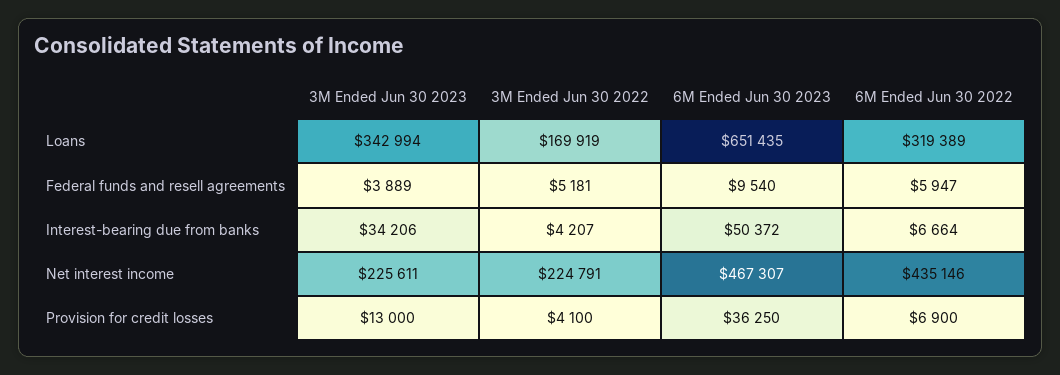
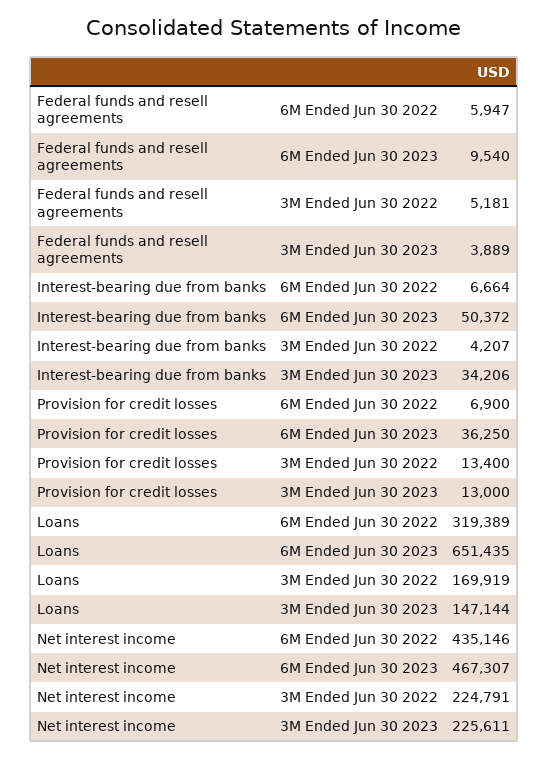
  {
    "3M Ended Jun 30 2023": {
-     "Loans": 342994,
+     "Loans": 147144,
      "Federal funds and resell agreements": 3889,
      "Interest-bearing due from banks": 34206,
      "Net interest income": 225611,
      "Provision for credit losses": 13000
    },
    "3M Ended Jun 30 2022": {
      "Loans": 169919,
      "Federal funds and resell agreements": 5181,
      "Interest-bearing due from banks": 4207,
      "Net interest income": 224791,
-     "Provision for credit losses": 4100
+     "Provision for credit losses": 13400
    },
    "6M Ended Jun 30 2023": {
      "Loans": 651435,
      "Federal funds and resell agreements": 9540,
      "Interest-bearing due from banks": 50372,
      "Net interest income": 467307,
      "Provision for credit losses": 36250
    },
    "6M Ended Jun 30 2022": {
      "Loans": 319389,
      "Federal funds and resell agreements": 5947,
      "Interest-bearing due from banks": 6664,
      "Net interest income": 435146,
      "Provision for credit losses": 6900
    }
  }

